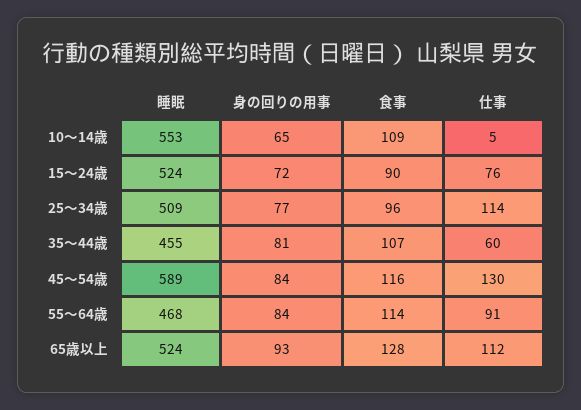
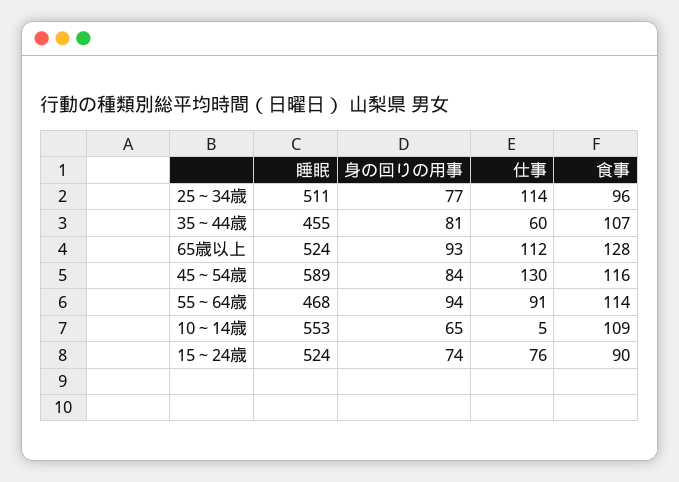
  {
    "睡眠": {
      "10～14歳": 553,
      "15～24歳": 524,
-     "25～34歳": 509,
+     "25～34歳": 511,
      "35～44歳": 455,
      "45～54歳": 589,
      "55～64歳": 468,
      "65歳以上": 524
    },
    "身の回りの用事": {
      "10～14歳": 65,
-     "15～24歳": 72,
+     "15～24歳": 74,
      "25～34歳": 77,
      "35～44歳": 81,
      "45～54歳": 84,
-     "55～64歳": 84,
+     "55～64歳": 94,
      "65歳以上": 93
    },
    "食事": {
      "10～14歳": 109,
      "15～24歳": 90,
      "25～34歳": 96,
      "35～44歳": 107,
      "45～54歳": 116,
      "55～64歳": 114,
      "65歳以上": 128
    },
    "仕事": {
      "10～14歳": 5,
      "15～24歳": 76,
      "25～34歳": 114,
      "35～44歳": 60,
      "45～54歳": 130,
      "55～64歳": 91,
      "65歳以上": 112
    }
  }

